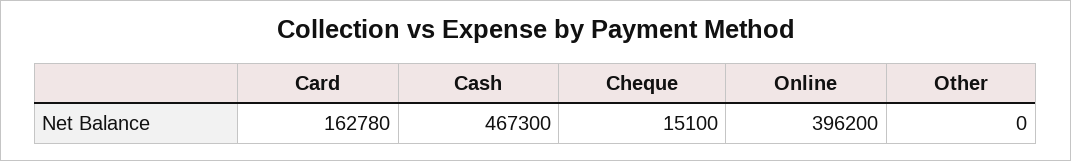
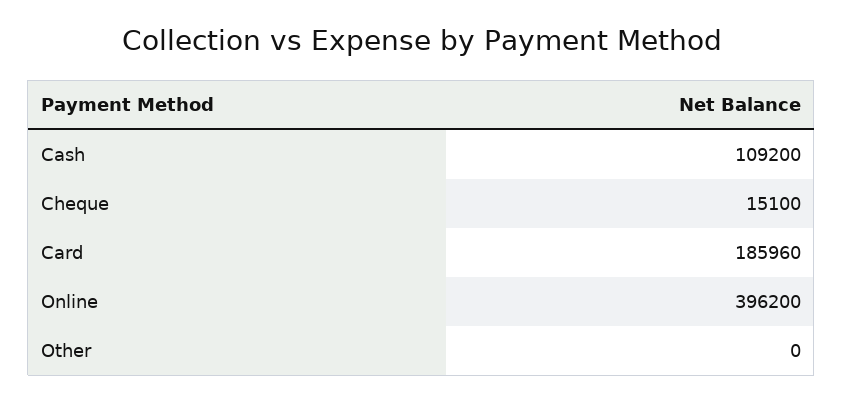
  {
-   "Card": 162780,
+   "Card": 185960,
-   "Cash": 467300,
+   "Cash": 109200,
    "Cheque": 15100,
    "Online": 396200,
    "Other": 0
  }

